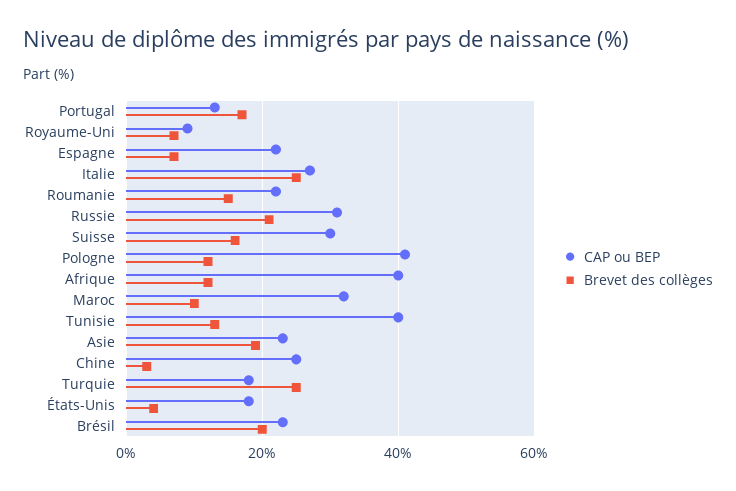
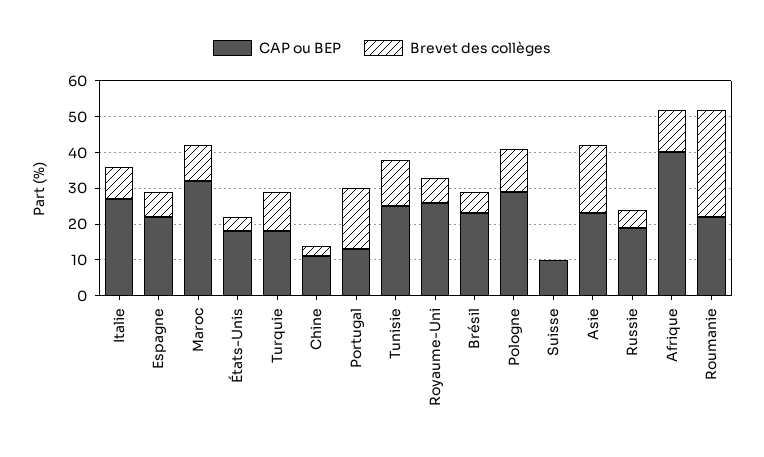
  {
    "CAP ou BEP": {
      "Portugal": 15,
-     "Royaume-Uni": 10,
+     "Royaume-Uni": 25,
      "Espagne": 20,
      "Italie": 25,
      "Roumanie": 20,
-     "Russie": 30,
+     "Russie": 20,
-     "Suisse": 30,
+     "Suisse": 10,
-     "Pologne": 40,
+     "Pologne": 30,
      "Afrique": 40,
      "Maroc": 30,
-     "Tunisie": 40,
+     "Tunisie": 25,
      "Asie": 25,
-     "Chine": 25,
+     "Chine": 10,
      "Turquie": 20,
      "États-Unis": 20,
      "Brésil": 25
    },
    "Brevet des collèges": {
      "Portugal": 15,
      "Royaume-Uni": 5,
      "Espagne": 5,
-     "Italie": 25,
+     "Italie": 10,
-     "Roumanie": 15,
+     "Roumanie": 30,
-     "Russie": 20,
+     "Russie": 5,
-     "Suisse": 15,
+     "Suisse": 0,
      "Pologne": 10,
      "Afrique": 10,
      "Maroc": 10,
      "Tunisie": 15,
      "Asie": 20,
      "Chine": 5,
-     "Turquie": 25,
+     "Turquie": 10,
      "États-Unis": 5,
-     "Brésil": 20
+     "Brésil": 5
    }
  }

